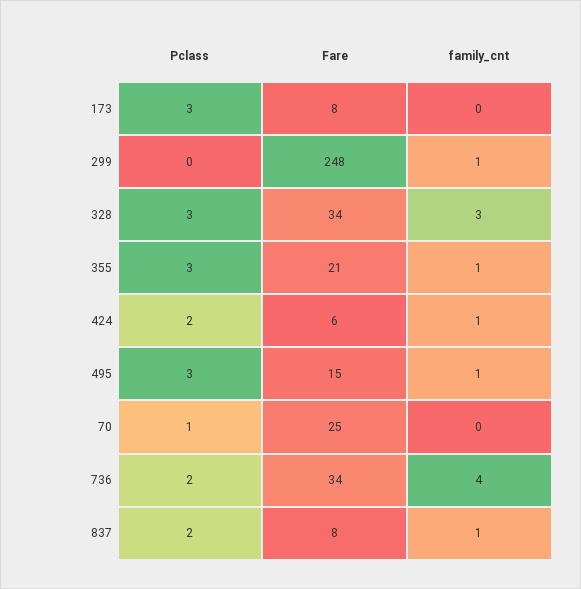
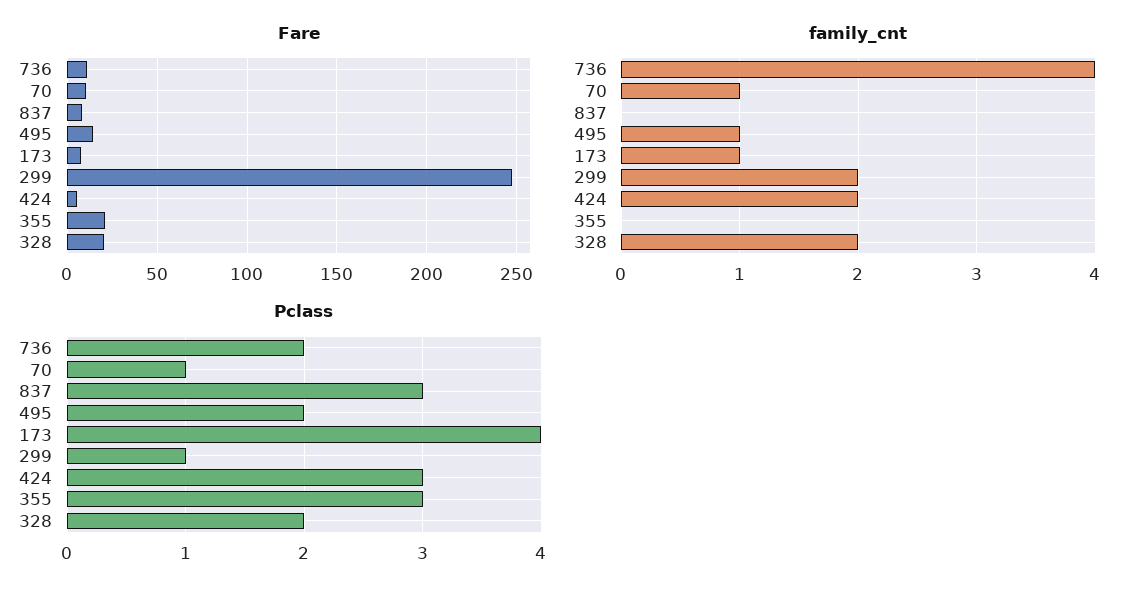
  {
    "Pclass": {
-     "173": 3,
+     "173": 4,
-     "299": 0,
+     "299": 1,
-     "328": 3,
+     "328": 2,
      "355": 3,
-     "424": 2,
+     "424": 3,
-     "495": 3,
+     "495": 2,
      "70": 1,
      "736": 2,
-     "837": 2
+     "837": 3
    },
    "Fare": {
      "173": 8,
      "299": 248,
-     "328": 34,
+     "328": 20,
      "355": 21,
      "424": 6,
      "495": 15,
-     "70": 25,
+     "70": 10,
-     "736": 34,
+     "736": 10,
      "837": 8
    },
    "family_cnt": {
-     "173": 0,
+     "173": 1,
-     "299": 1,
+     "299": 2,
-     "328": 3,
+     "328": 2,
-     "355": 1,
+     "355": 0,
-     "424": 1,
+     "424": 2,
      "495": 1,
-     "70": 0,
+     "70": 1,
      "736": 4,
-     "837": 1
+     "837": 0
    }
  }

